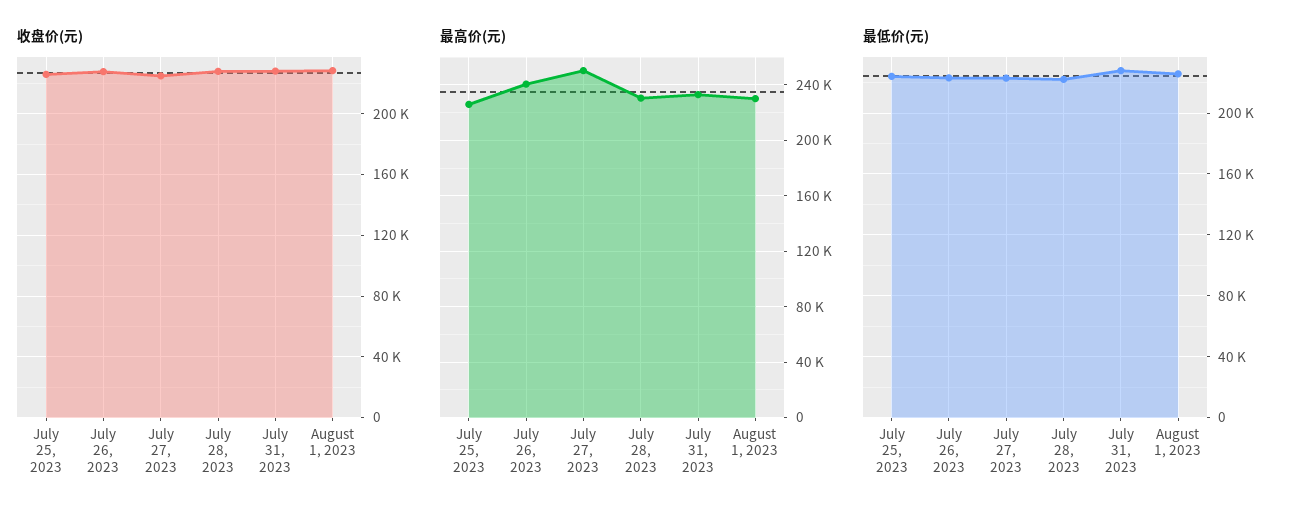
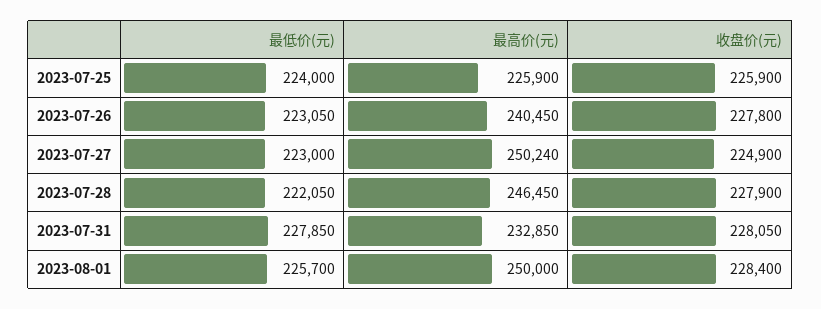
  {
    "收盘价(元)": {
      "July 25, 2023": 225900,
      "July 26, 2023": 227800,
      "July 27, 2023": 224900,
      "July 28, 2023": 227900,
      "July 31, 2023": 228050,
      "August 1, 2023": 228400
    },
    "最高价(元)": {
      "July 25, 2023": 225900,
      "July 26, 2023": 240450,
      "July 27, 2023": 250240,
-     "July 28, 2023": 230000,
+     "July 28, 2023": 246450,
      "July 31, 2023": 232850,
-     "August 1, 2023": 230000
+     "August 1, 2023": 250000
    },
    "最低价(元)": {
      "July 25, 2023": 224000,
      "July 26, 2023": 223050,
      "July 27, 2023": 223000,
      "July 28, 2023": 222050,
      "July 31, 2023": 227850,
      "August 1, 2023": 225700
    }
  }

